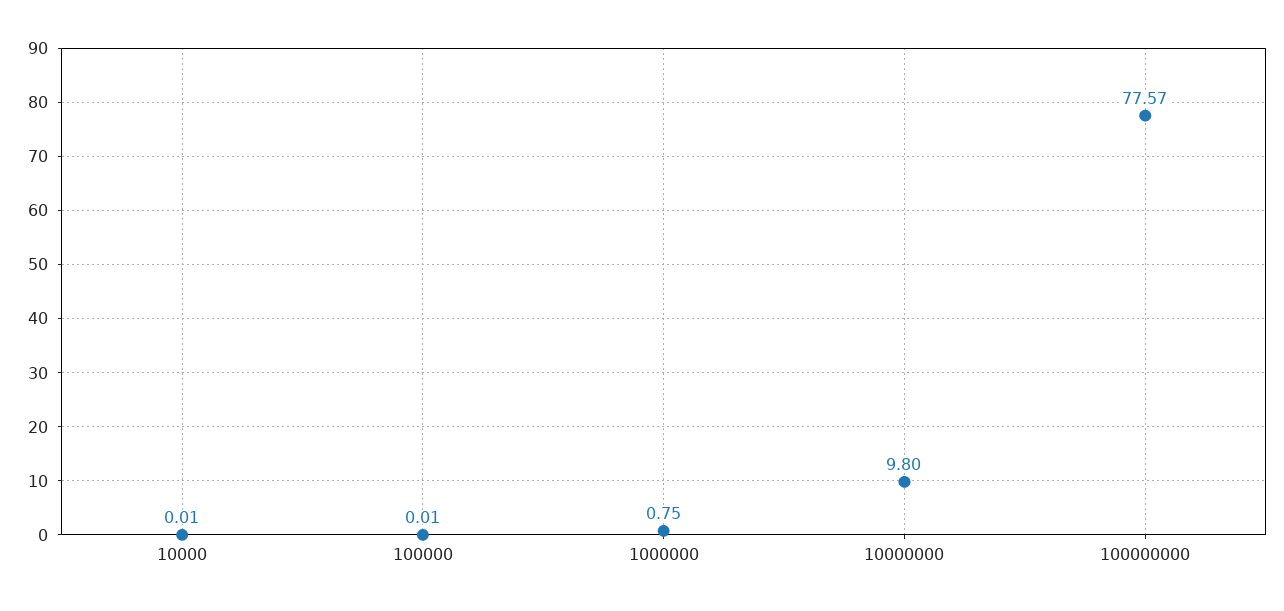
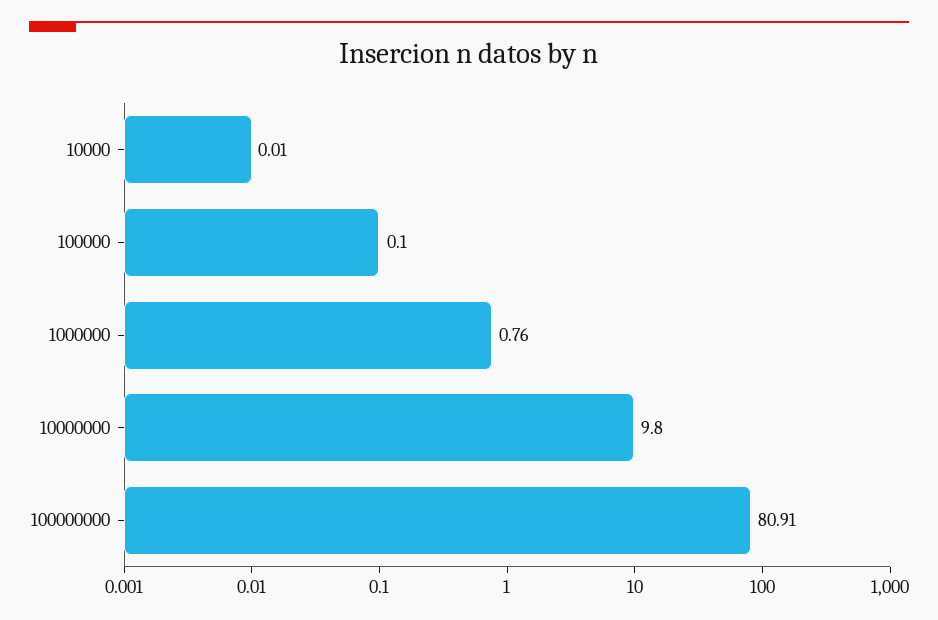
  {
    "10000": 0.01,
-   "100000": 0.01,
+   "100000": 0.1,
-   "1000000": 0.75,
+   "1000000": 0.76,
    "10000000": 9.8,
-   "100000000": 77.57
+   "100000000": 80.91
  }

